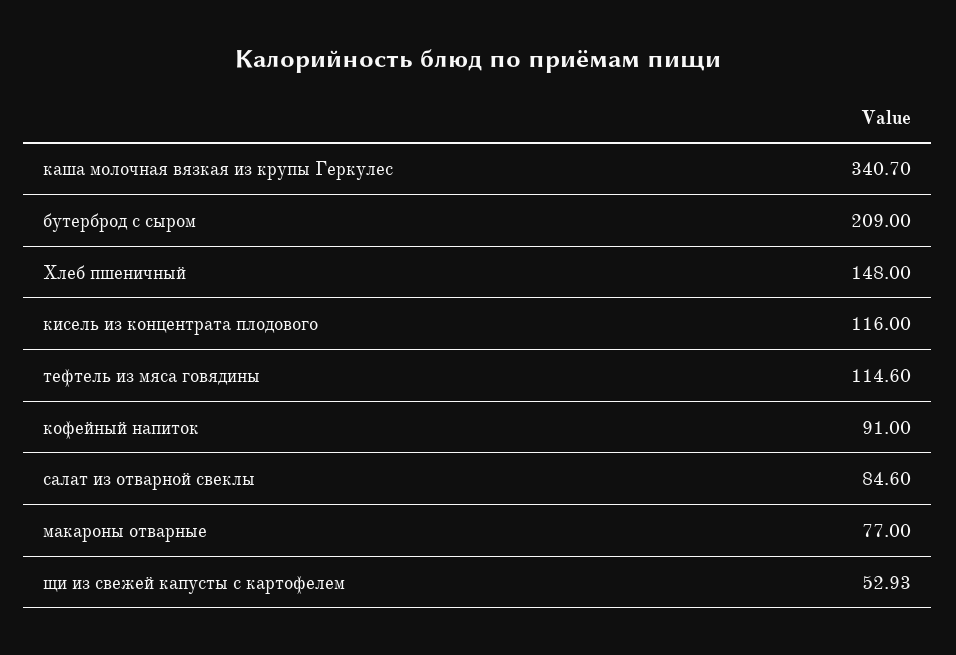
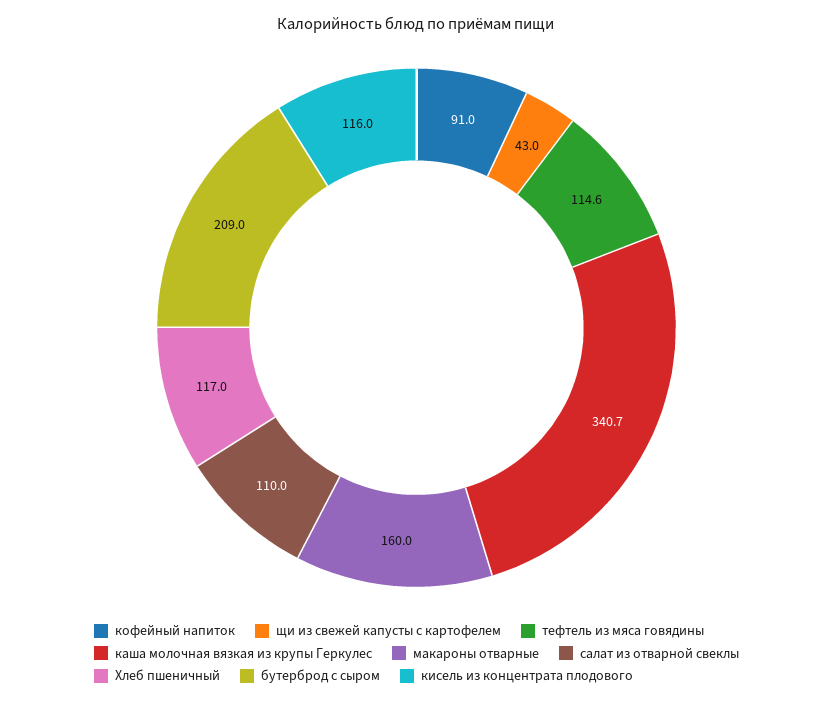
  {
    "каша молочная вязкая из крупы Геркулес": 340.7,
    "бутерброд с сыром": 209,
-   "Хлеб пшеничный": 148,
+   "Хлеб пшеничный": 117,
    "кисель из концентрата плодового": 116,
    "тефтель из мяса говядины": 114.6,
    "кофейный напиток": 91,
-   "салат из отварной свеклы": 84.6,
+   "салат из отварной свеклы": 110,
-   "макароны отварные": 77,
+   "макароны отварные": 160,
-   "щи из свежей капусты с картофелем": 52.93
+   "щи из свежей капусты с картофелем": 43
  }

